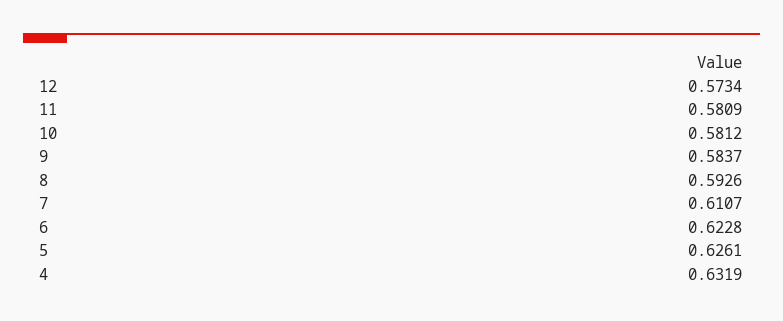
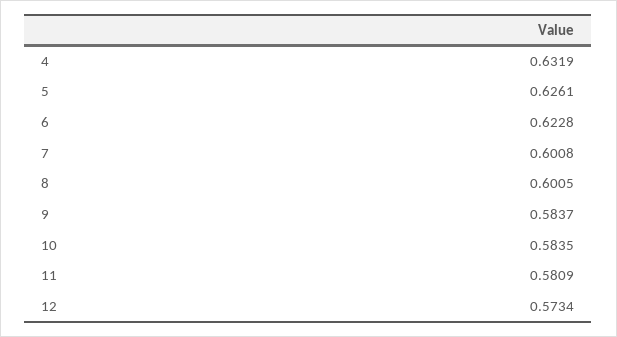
  {
    "12": 0.5734,
    "11": 0.5809,
-   "10": 0.5812,
+   "10": 0.5835,
    "9": 0.5837,
-   "8": 0.5926,
+   "8": 0.6005,
-   "7": 0.6107,
+   "7": 0.6008,
    "6": 0.6228,
    "5": 0.6261,
    "4": 0.6319
  }

